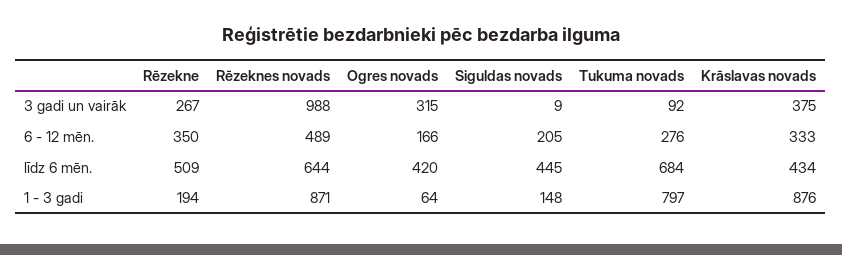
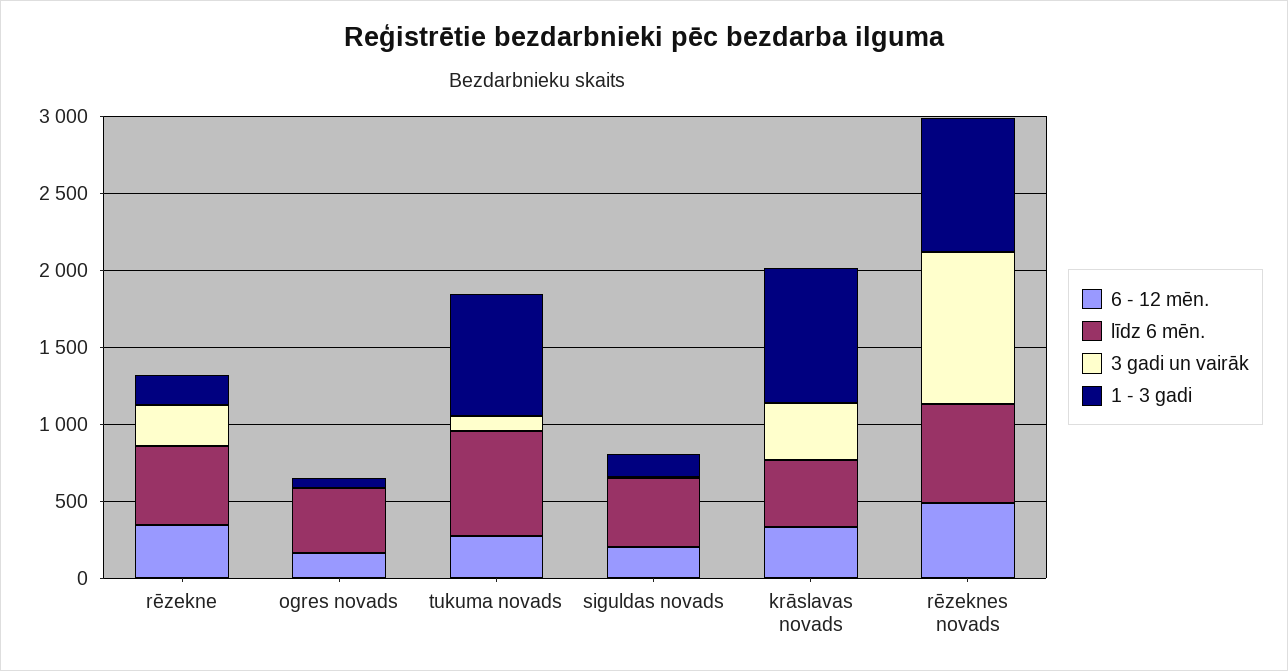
  {
    "3 gadi un vairāk": {
      "Rēzekne": 267,
      "Rēzeknes novads": 988,
-     "Ogres novads": 315,
+     "Ogres novads": 0,
      "Siguldas novads": 9,
      "Tukuma novads": 92,
      "Krāslavas novads": 375
    },
    "6 - 12 mēn.": {
      "Rēzekne": 350,
      "Rēzeknes novads": 489,
      "Ogres novads": 166,
      "Siguldas novads": 205,
      "Tukuma novads": 276,
      "Krāslavas novads": 333
    },
    "līdz 6 mēn.": {
      "Rēzekne": 509,
      "Rēzeknes novads": 644,
      "Ogres novads": 420,
      "Siguldas novads": 445,
      "Tukuma novads": 684,
      "Krāslavas novads": 434
    },
    "1 - 3 gadi": {
      "Rēzekne": 194,
      "Rēzeknes novads": 871,
      "Ogres novads": 64,
      "Siguldas novads": 148,
      "Tukuma novads": 797,
      "Krāslavas novads": 876
    }
  }

